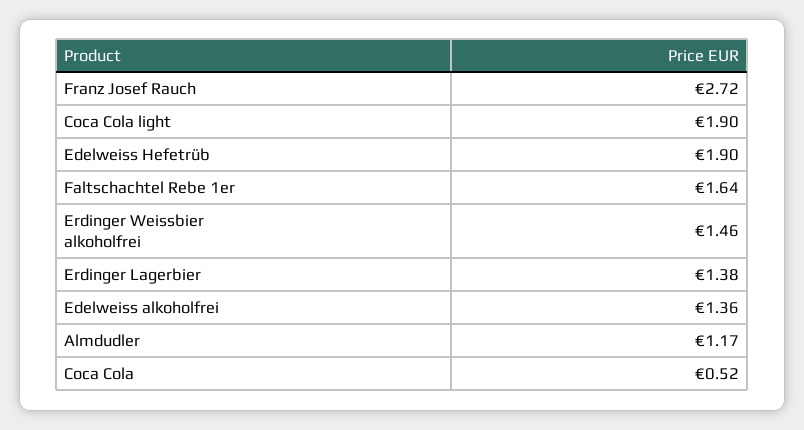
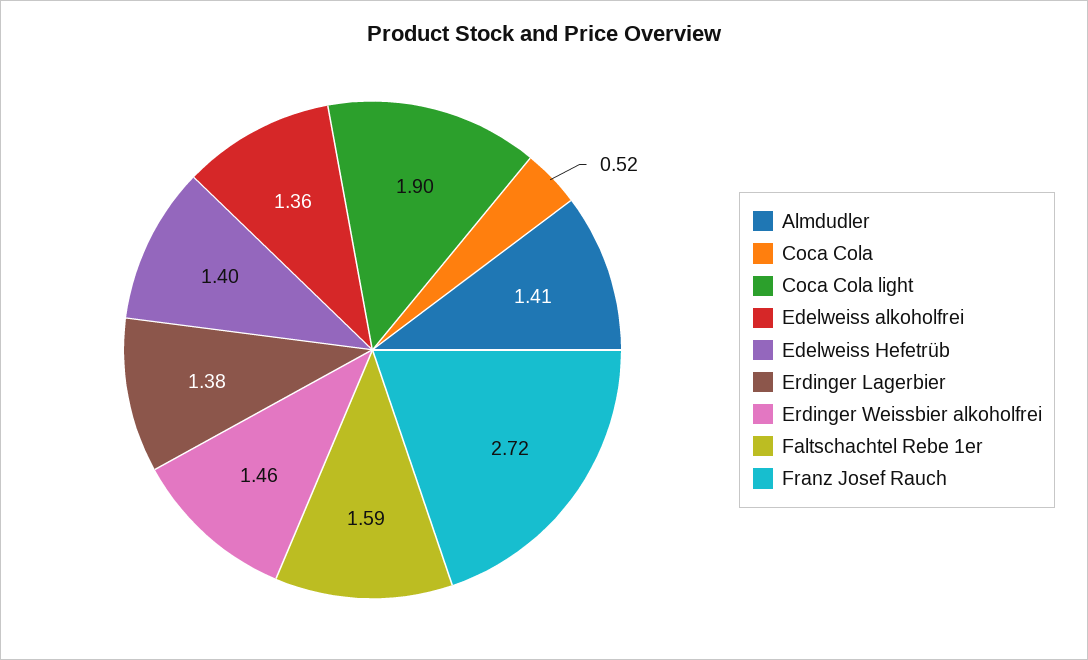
  {
    "Franz Josef Rauch": 2.72,
    "Coca Cola light": 1.9,
-   "Edelweiss Hefetrüb": 1.9,
+   "Edelweiss Hefetrüb": 1.4,
-   "Faltschachtel Rebe 1er": 1.64,
+   "Faltschachtel Rebe 1er": 1.59,
    "Erdinger Weissbier alkoholfrei": 1.46,
    "Erdinger Lagerbier": 1.38,
    "Edelweiss alkoholfrei": 1.36,
-   "Almdudler": 1.17,
+   "Almdudler": 1.41,
    "Coca Cola": 0.52
  }

